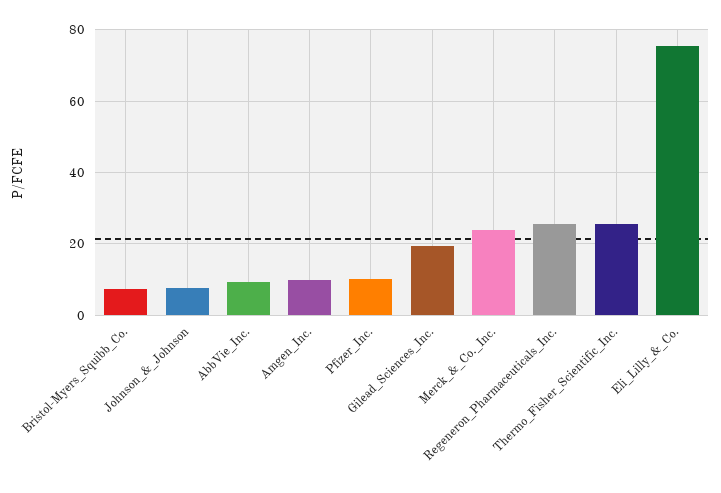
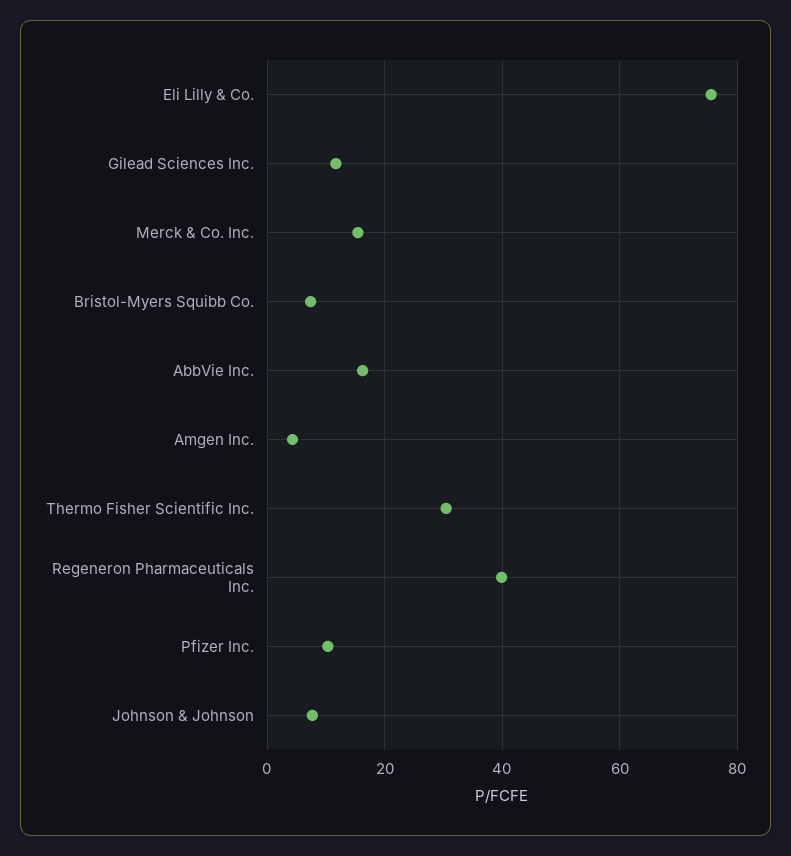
  {
    "Bristol-Myers_Squibb_Co.": 8,
    "Johnson_&_Johnson": 8,
-   "AbbVie_Inc.": 10,
+   "AbbVie_Inc.": 16,
-   "Amgen_Inc.": 10,
+   "Amgen_Inc.": 4,
    "Pfizer_Inc.": 10,
-   "Gilead_Sciences_Inc.": 20,
+   "Gilead_Sciences_Inc.": 12,
-   "Merck_&_Co._Inc.": 24,
+   "Merck_&_Co._Inc.": 16,
-   "Regeneron_Pharmaceuticals_Inc.": 26,
+   "Regeneron_Pharmaceuticals_Inc.": 40,
-   "Thermo_Fisher_Scientific_Inc.": 26,
+   "Thermo_Fisher_Scientific_Inc.": 30,
    "Eli_Lilly_&_Co.": 76
  }

